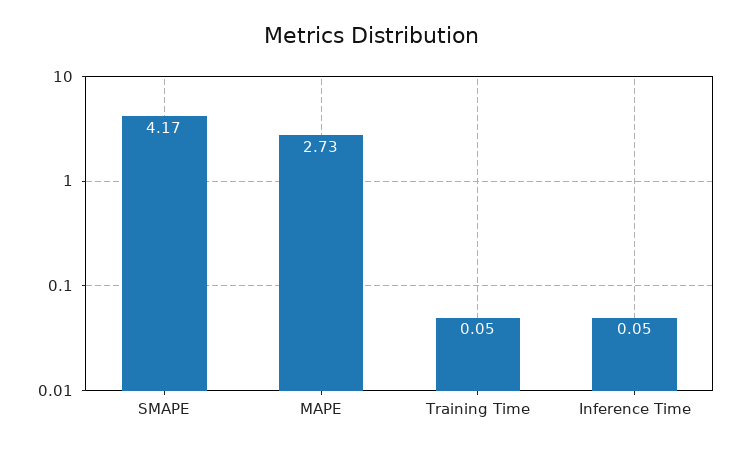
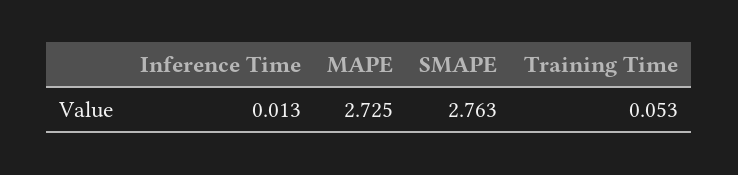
  {
-   "SMAPE": 4.17,
+   "SMAPE": 2.763,
    "MAPE": 2.725,
    "Training Time": 0.053,
-   "Inference Time": 0.05
+   "Inference Time": 0.013
  }

